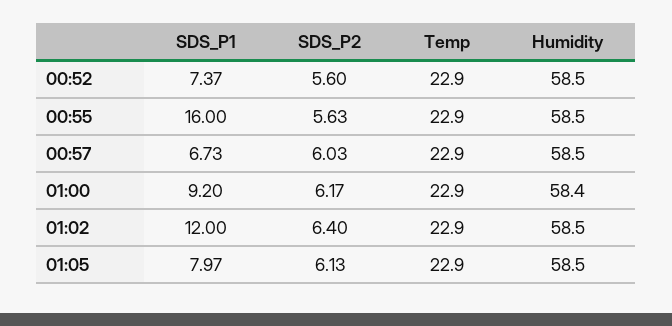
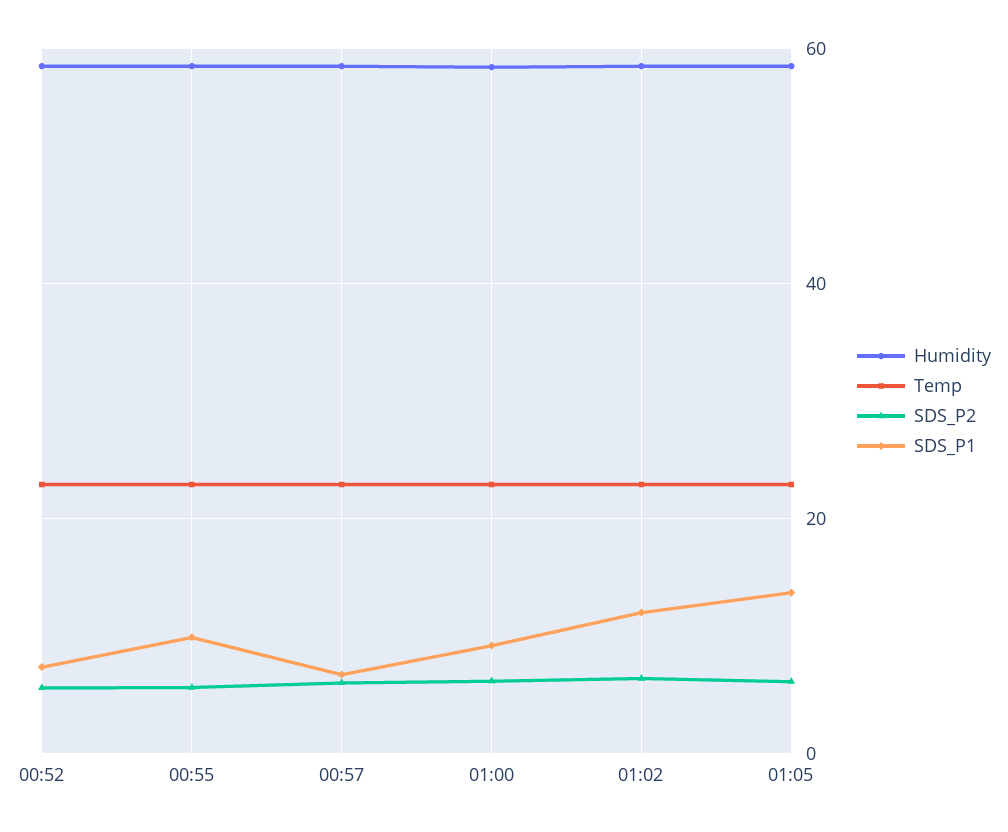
  {
    "SDS_P1": {
      "00:52": 7.37,
-     "00:55": 16,
+     "00:55": 10,
      "00:57": 6.73,
      "01:00": 9.2,
      "01:02": 12,
-     "01:05": 7.97
+     "01:05": 14
    },
    "SDS_P2": {
      "00:52": 5.6,
      "00:55": 5.63,
      "00:57": 6.03,
      "01:00": 6.17,
      "01:02": 6.4,
      "01:05": 6.13
    },
    "Temp": {
      "00:52": 22.9,
      "00:55": 22.9,
      "00:57": 22.9,
      "01:00": 22.9,
      "01:02": 22.9,
      "01:05": 22.9
    },
    "Humidity": {
      "00:52": 58.5,
      "00:55": 58.5,
      "00:57": 58.5,
      "01:00": 58.4,
      "01:02": 58.5,
      "01:05": 58.5
    }
  }

